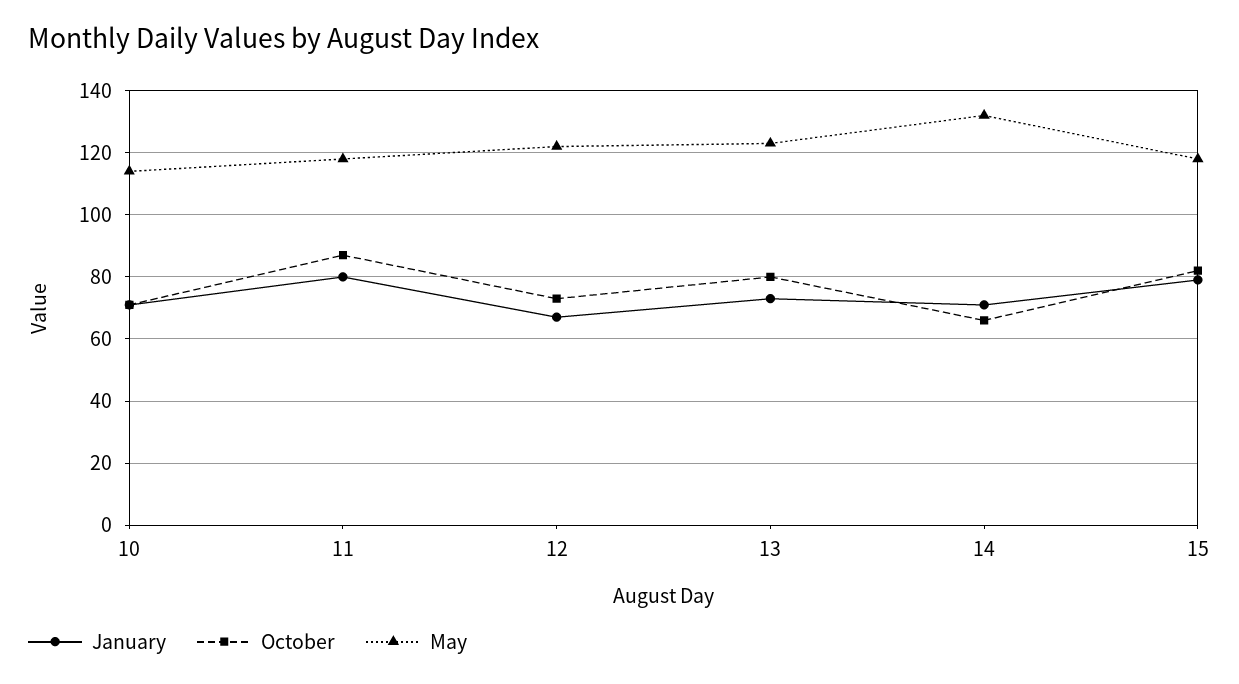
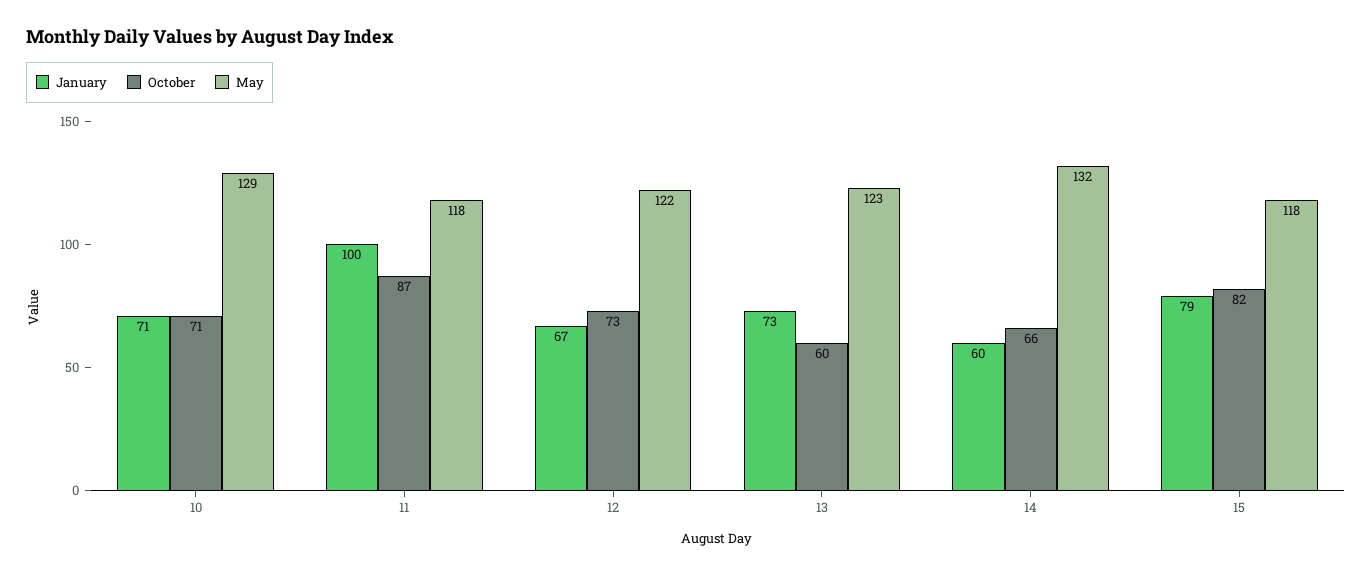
  {
    "January": {
      "10": 71,
-     "11": 80,
+     "11": 100,
      "12": 67,
      "13": 73,
-     "14": 70,
+     "14": 60,
      "15": 79
    },
    "October": {
      "10": 71,
      "11": 87,
      "12": 73,
-     "13": 80,
+     "13": 60,
      "14": 66,
      "15": 82
    },
    "May": {
-     "10": 115,
+     "10": 129,
      "11": 118,
      "12": 122,
      "13": 123,
      "14": 132,
      "15": 118
    }
  }

